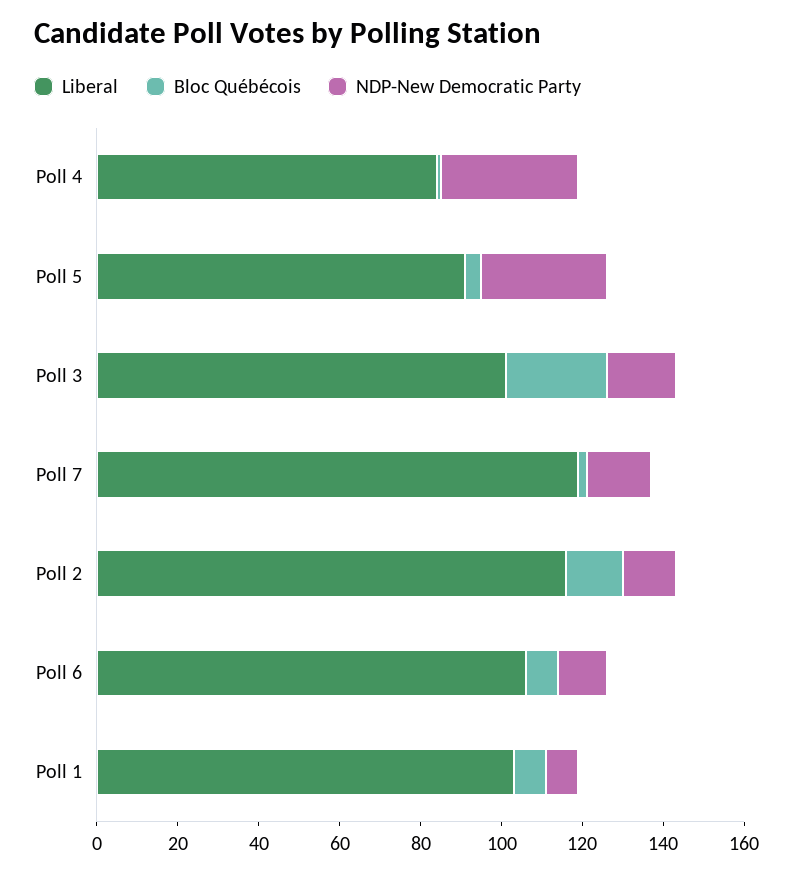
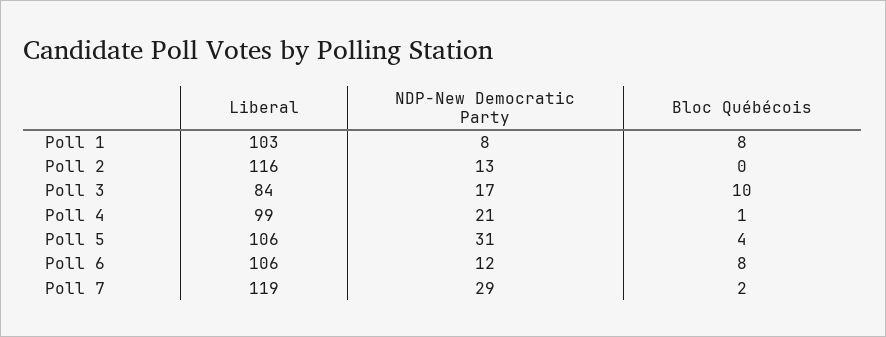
  {
    "Liberal": {
-     "Poll 4": 85,
+     "Poll 4": 99,
-     "Poll 5": 90,
+     "Poll 5": 106,
-     "Poll 3": 100,
+     "Poll 3": 84,
      "Poll 7": 119,
      "Poll 2": 116,
      "Poll 6": 106,
      "Poll 1": 103
    },
    "Bloc Québécois": {
      "Poll 4": 1,
      "Poll 5": 4,
-     "Poll 3": 25,
+     "Poll 3": 10,
      "Poll 7": 2,
-     "Poll 2": 15,
+     "Poll 2": 0,
      "Poll 6": 8,
      "Poll 1": 8
    },
    "NDP-New Democratic Party": {
-     "Poll 4": 35,
+     "Poll 4": 21,
      "Poll 5": 31,
      "Poll 3": 17,
-     "Poll 7": 15,
+     "Poll 7": 29,
      "Poll 2": 13,
      "Poll 6": 12,
      "Poll 1": 8
    }
  }

